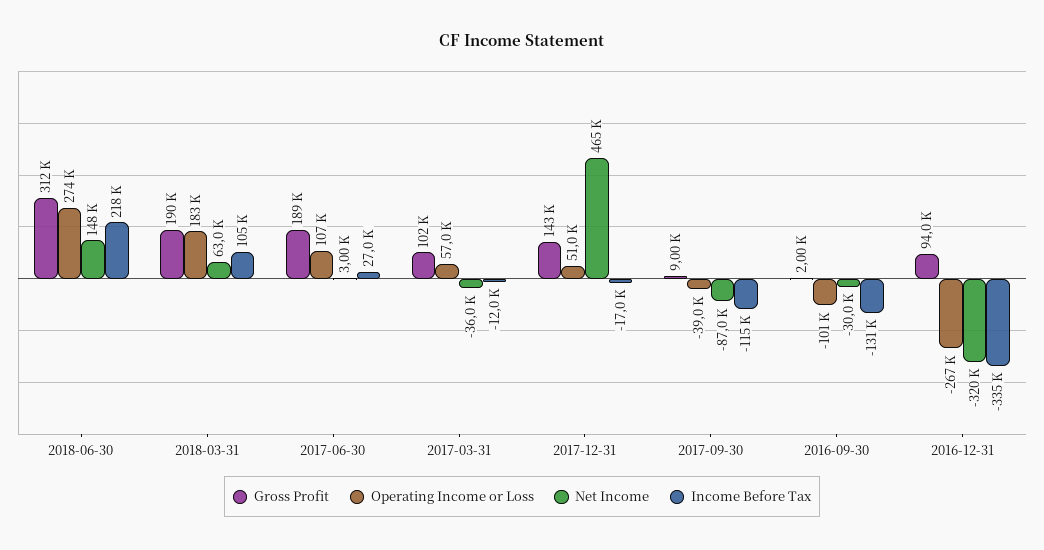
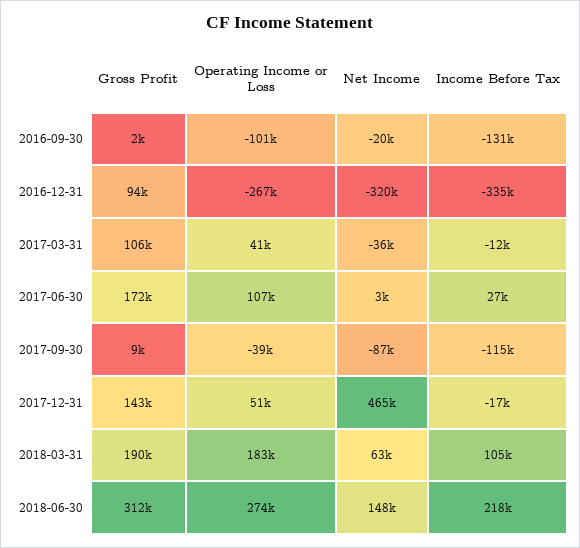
  {
    "Gross Profit": {
      "2018-06-30": 312000,
      "2018-03-31": 190000,
-     "2017-06-30": 189000,
+     "2017-06-30": 172000,
-     "2017-03-31": 102000,
+     "2017-03-31": 106000,
      "2017-12-31": 143000,
      "2017-09-30": 9000,
      "2016-09-30": 2000,
      "2016-12-31": 94000
    },
    "Operating Income or Loss": {
      "2018-06-30": 274000,
      "2018-03-31": 183000,
      "2017-06-30": 107000,
-     "2017-03-31": 57000,
+     "2017-03-31": 41000,
      "2017-12-31": 51000,
      "2017-09-30": -39000,
      "2016-09-30": -101000,
      "2016-12-31": -267000
    },
    "Net Income": {
      "2018-06-30": 148000,
      "2018-03-31": 63000,
      "2017-06-30": 3000,
      "2017-03-31": -36000,
      "2017-12-31": 465000,
      "2017-09-30": -87000,
-     "2016-09-30": -30000,
+     "2016-09-30": -20000,
      "2016-12-31": -320000
    },
    "Income Before Tax": {
      "2018-06-30": 218000,
      "2018-03-31": 105000,
      "2017-06-30": 27000,
      "2017-03-31": -12000,
      "2017-12-31": -17000,
      "2017-09-30": -115000,
      "2016-09-30": -131000,
      "2016-12-31": -335000
    }
  }

